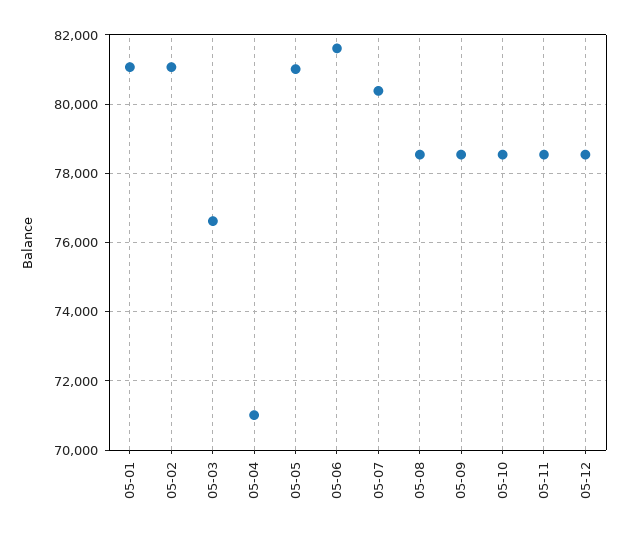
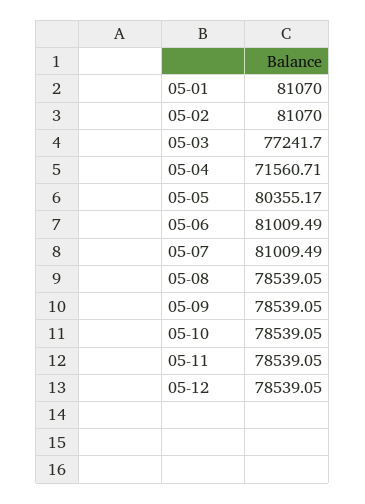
  {
    "05-01": 81070,
    "05-02": 81070,
-   "05-03": 76600,
+   "05-03": 77241.7,
-   "05-04": 71000,
+   "05-04": 71560.71,
-   "05-05": 81000,
+   "05-05": 80355.17,
-   "05-06": 81600,
+   "05-06": 81009.49,
-   "05-07": 80400,
+   "05-07": 81009.49,
    "05-08": 78539.05,
    "05-09": 78539.05,
    "05-10": 78539.05,
    "05-11": 78539.05,
    "05-12": 78539.05
  }

